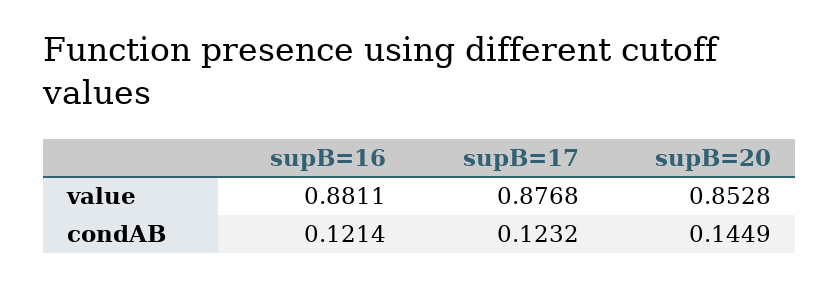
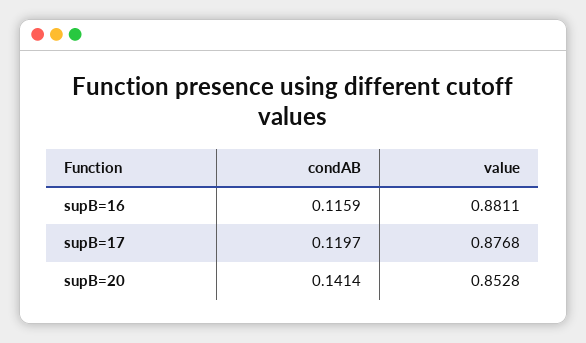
  {
    "supB=16": {
      "value": 0.8811,
-     "condAB": 0.1214
+     "condAB": 0.1159
    },
    "supB=17": {
      "value": 0.8768,
-     "condAB": 0.1232
+     "condAB": 0.1197
    },
    "supB=20": {
      "value": 0.8528,
-     "condAB": 0.1449
+     "condAB": 0.1414
    }
  }

